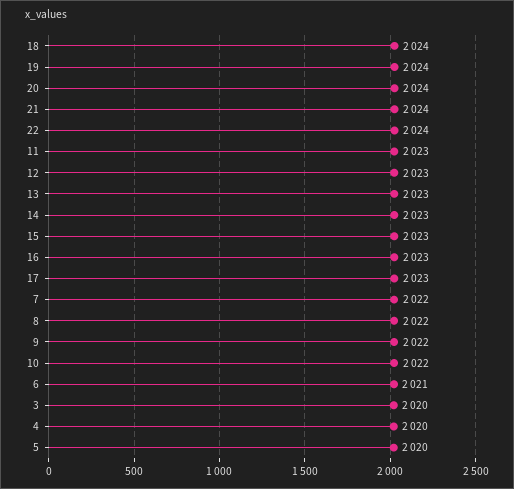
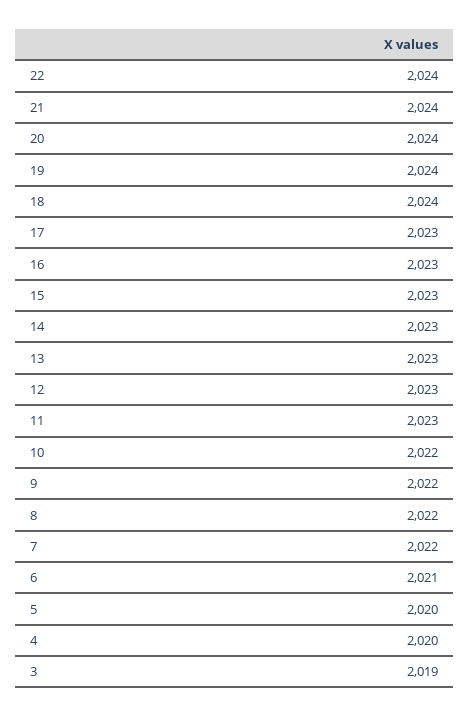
  {
    "18": 2024,
    "19": 2024,
    "20": 2024,
    "21": 2024,
    "22": 2024,
    "11": 2023,
    "12": 2023,
    "13": 2023,
    "14": 2023,
    "15": 2023,
    "16": 2023,
    "17": 2023,
    "7": 2022,
    "8": 2022,
    "9": 2022,
    "10": 2022,
    "6": 2021,
-   "3": 2020,
+   "3": 2019,
    "4": 2020,
    "5": 2020
  }

